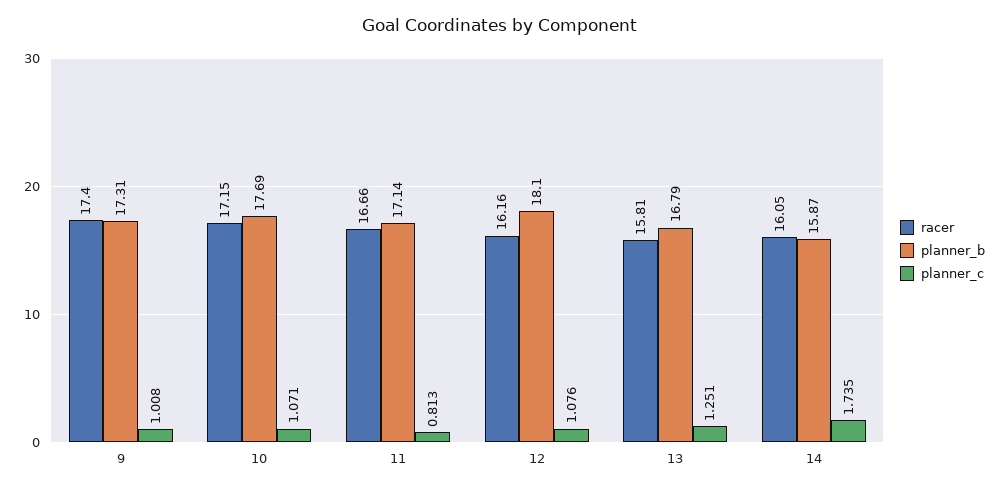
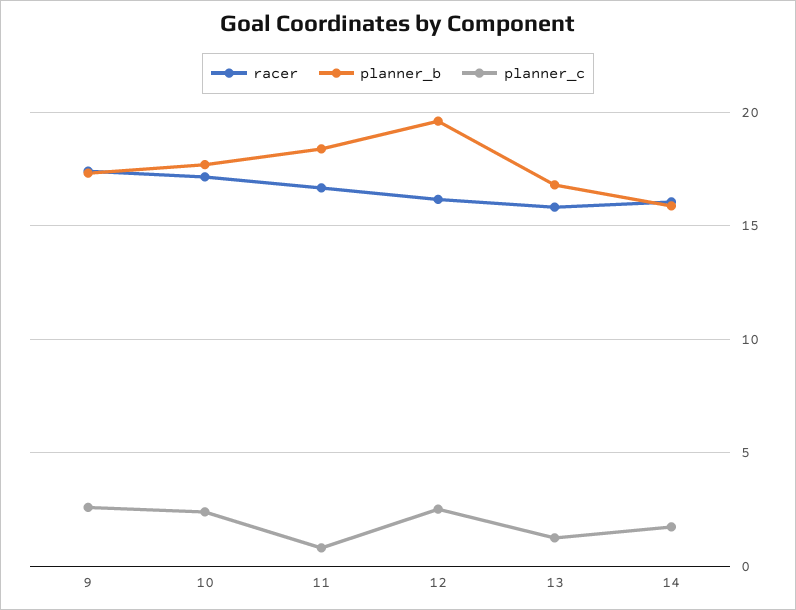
  {
    "racer": {
      "9": 17.4,
      "10": 17.15,
      "11": 16.66,
      "12": 16.16,
      "13": 15.81,
      "14": 16.05
    },
    "planner_b": {
      "9": 17.31,
      "10": 17.69,
-     "11": 17.14,
+     "11": 18.5,
-     "12": 18.1,
+     "12": 19.5,
      "13": 16.79,
      "14": 15.87
    },
    "planner_c": {
-     "9": 1.008,
+     "9": 2.5,
-     "10": 1.071,
+     "10": 2.5,
      "11": 0.813,
-     "12": 1.076,
+     "12": 2.5,
      "13": 1.251,
      "14": 1.735
    }
  }

